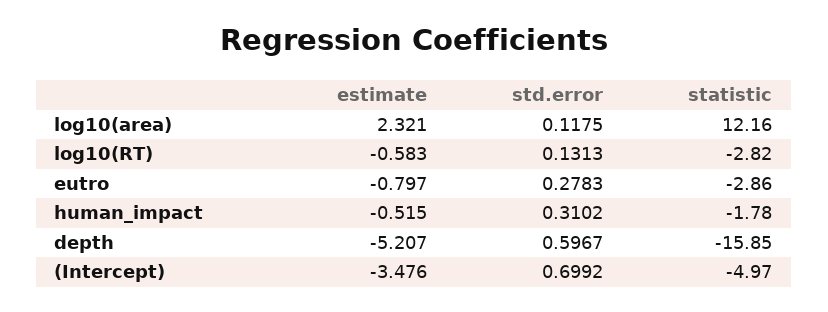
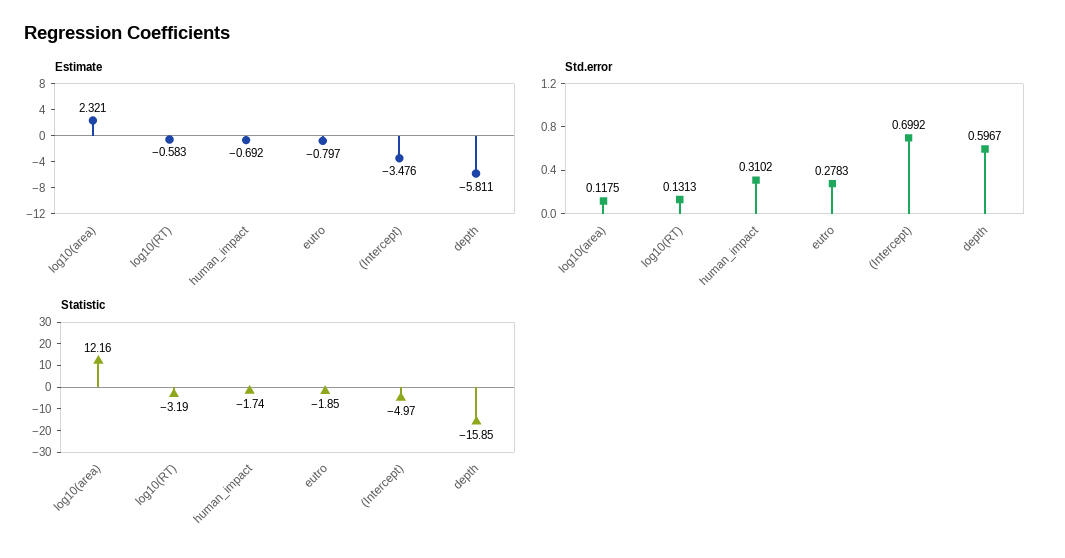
  {
    "estimate": {
      "log10(area)": 2.321,
      "log10(RT)": -0.583,
      "eutro": -0.797,
-     "human_impact": -0.515,
+     "human_impact": -0.692,
-     "depth": -5.207,
+     "depth": -5.811,
      "(Intercept)": -3.476
    },
    "std.error": {
      "log10(area)": 0.1175,
      "log10(RT)": 0.1313,
      "eutro": 0.2783,
      "human_impact": 0.3102,
      "depth": 0.5967,
      "(Intercept)": 0.6992
    },
    "statistic": {
      "log10(area)": 12.16,
-     "log10(RT)": -2.82,
+     "log10(RT)": -3.19,
-     "eutro": -2.86,
+     "eutro": -1.85,
-     "human_impact": -1.78,
+     "human_impact": -1.74,
      "depth": -15.85,
      "(Intercept)": -4.97
    }
  }

